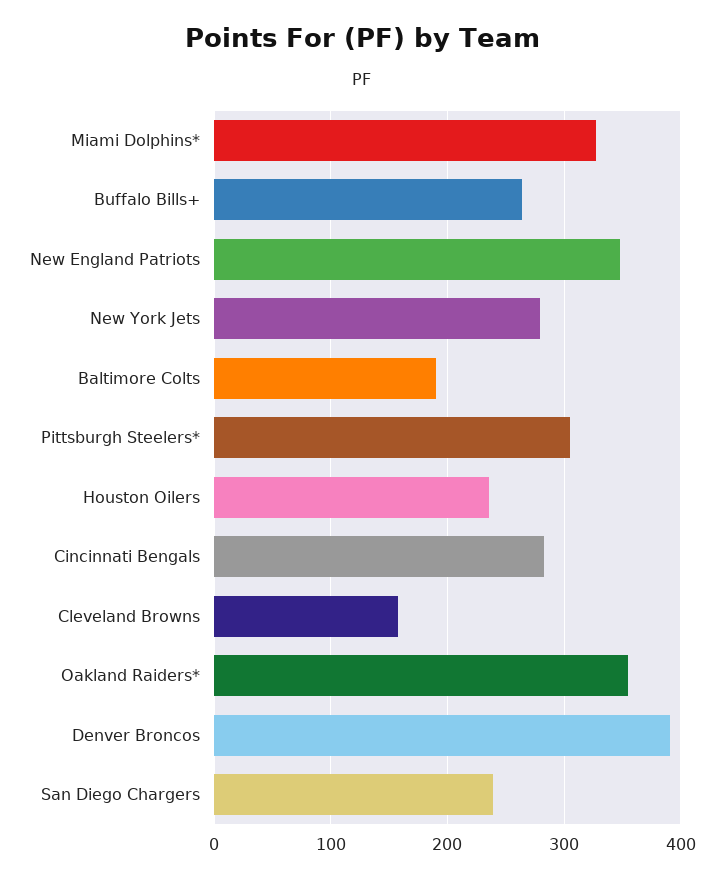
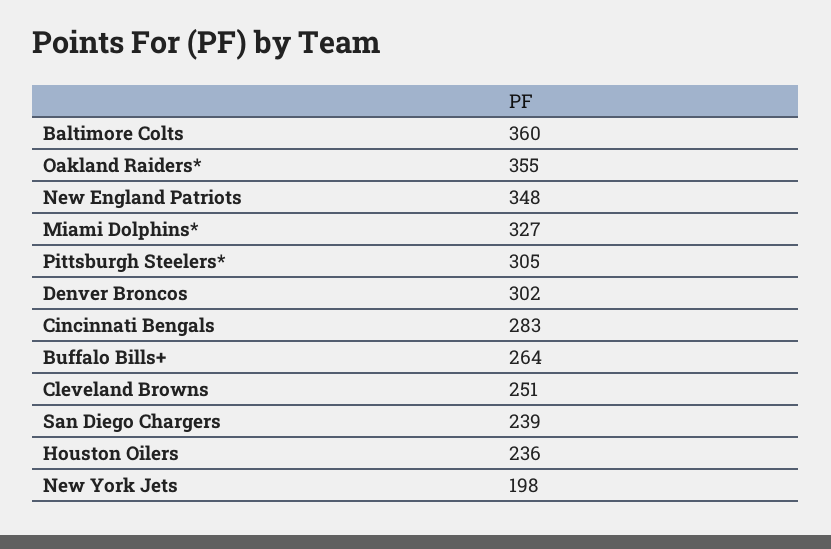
  {
    "Miami Dolphins*": 327,
    "Buffalo Bills+": 264,
    "New England Patriots": 348,
-   "New York Jets": 280,
+   "New York Jets": 198,
-   "Baltimore Colts": 190,
+   "Baltimore Colts": 360,
    "Pittsburgh Steelers*": 305,
    "Houston Oilers": 236,
    "Cincinnati Bengals": 283,
-   "Cleveland Browns": 160,
+   "Cleveland Browns": 251,
    "Oakland Raiders*": 355,
-   "Denver Broncos": 390,
+   "Denver Broncos": 302,
    "San Diego Chargers": 239
  }

